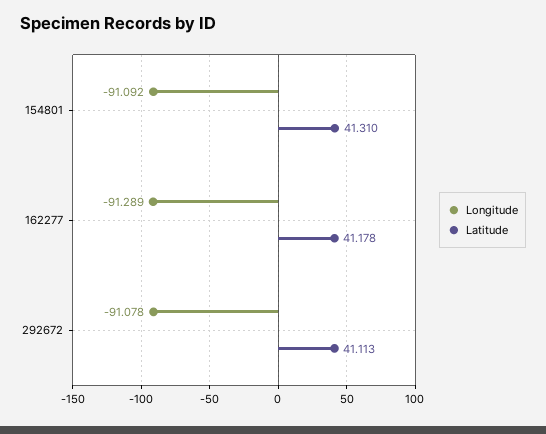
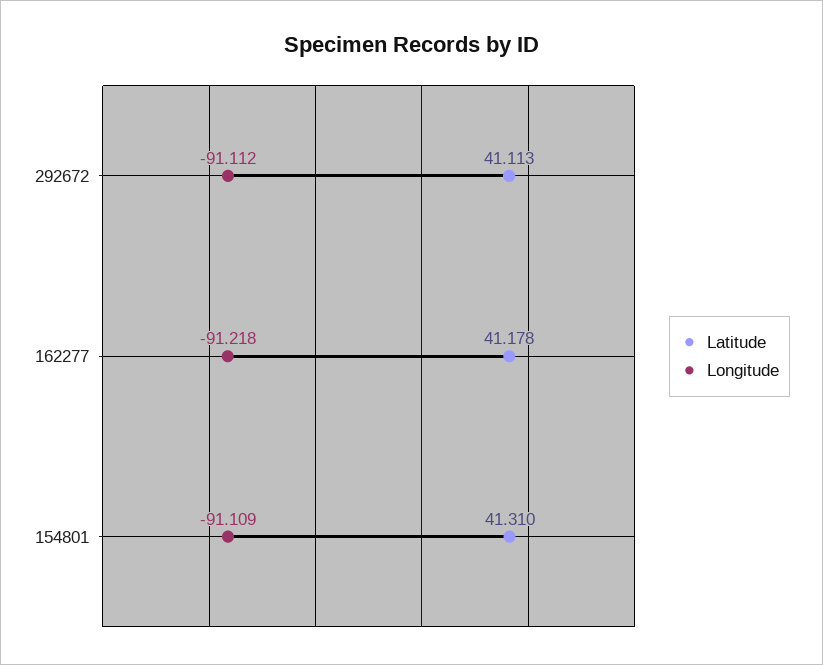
  {
    "Longitude": {
-     "154801": -91.092,
+     "154801": -91.109,
-     "162277": -91.289,
+     "162277": -91.218,
-     "292672": -91.078
+     "292672": -91.112
    },
    "Latitude": {
      "154801": 41.31,
      "162277": 41.178,
      "292672": 41.113
    }
  }

